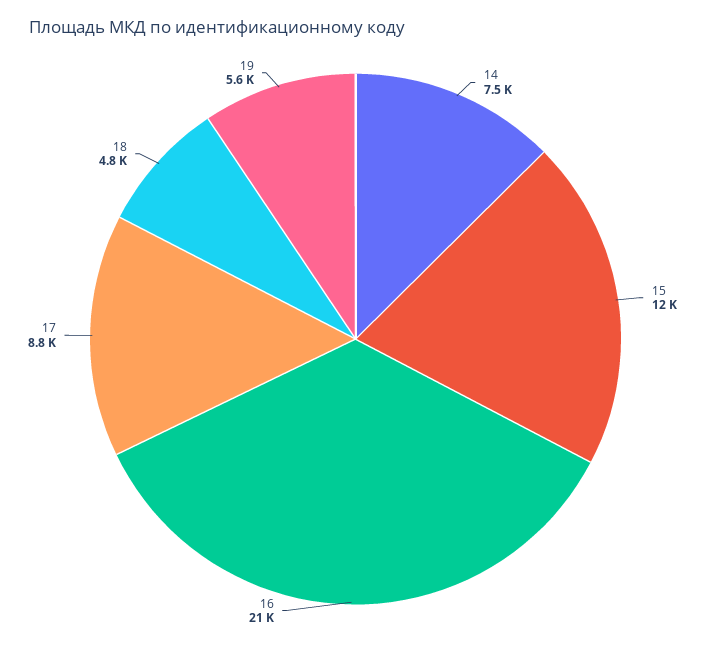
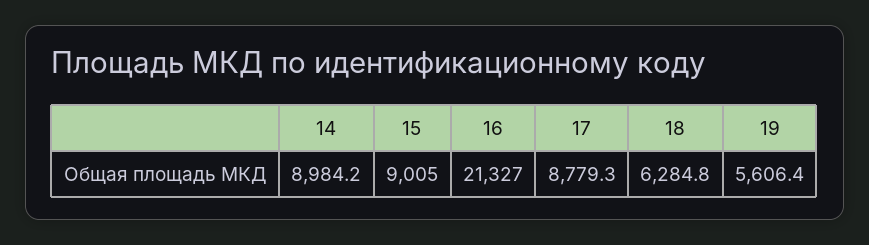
  {
-   "14": 7500,
+   "14": 8984.2,
-   "15": 12000,
+   "15": 9005,
    "16": 21327,
    "17": 8779.3,
-   "18": 4800,
+   "18": 6284.8,
    "19": 5606.4
  }

